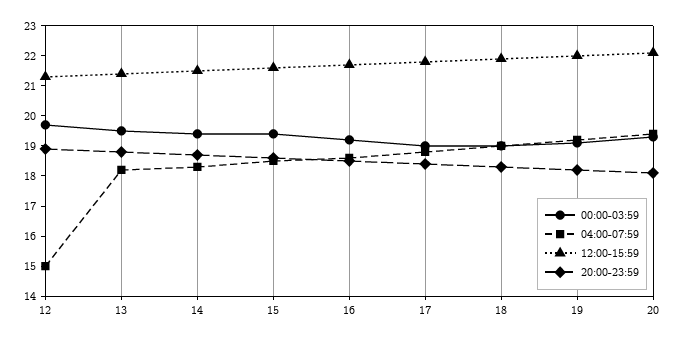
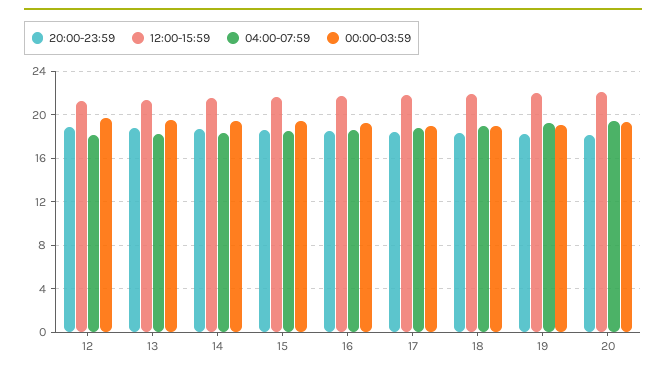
  {
    "00:00-03:59": {
      "12": 19.5,
      "13": 19.5,
      "14": 19.5,
      "15": 19.5,
      "16": 19,
      "17": 19,
      "18": 19,
      "19": 19,
      "20": 19.5
    },
    "04:00-07:59": {
-     "12": 15,
+     "12": 18,
      "13": 18,
      "14": 18.5,
      "15": 18.5,
      "16": 18.5,
      "17": 19,
      "18": 19,
      "19": 19,
      "20": 19.5
    },
    "12:00-15:59": {
      "12": 21.5,
      "13": 21.5,
      "14": 21.5,
      "15": 21.5,
      "16": 21.5,
      "17": 22,
      "18": 22,
      "19": 22,
      "20": 22
    },
    "20:00-23:59": {
      "12": 19,
      "13": 19,
      "14": 18.5,
      "15": 18.5,
      "16": 18.5,
      "17": 18.5,
      "18": 18.5,
      "19": 18,
      "20": 18
    }
  }

